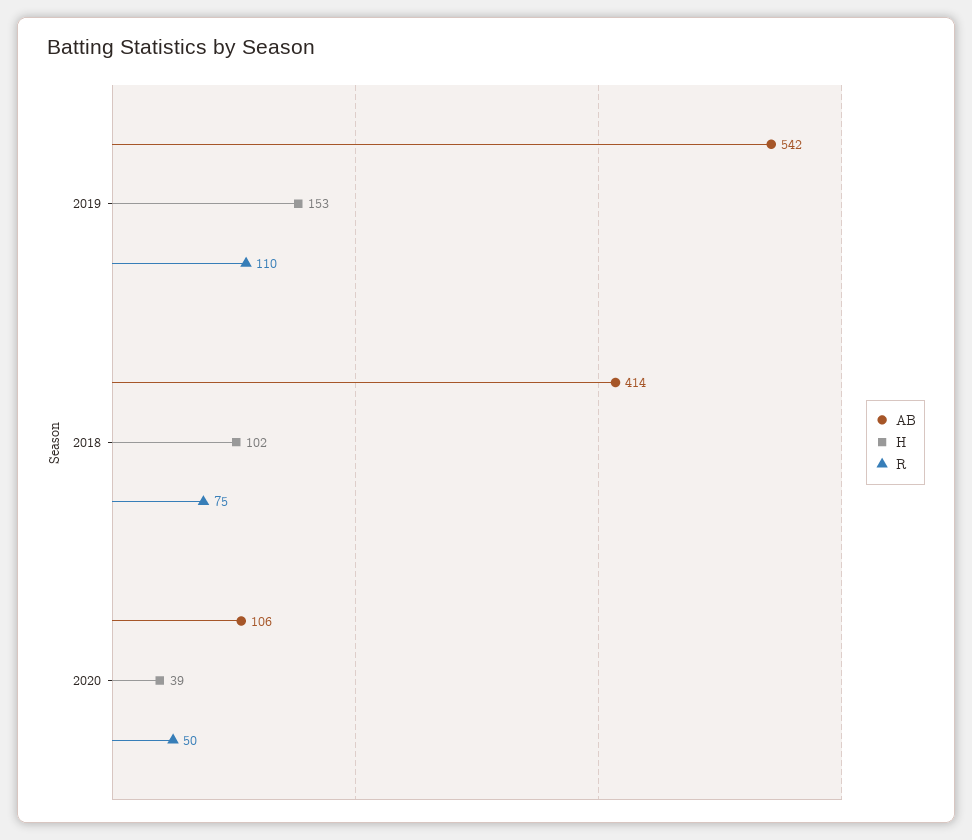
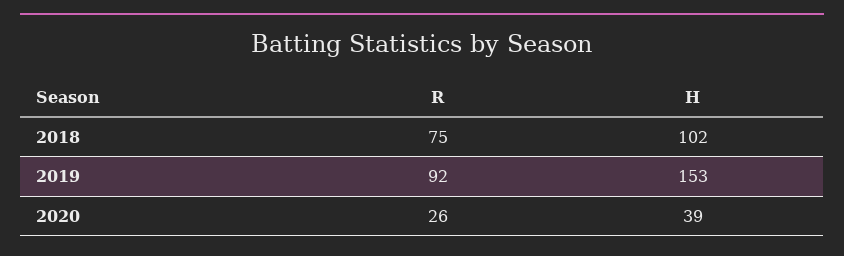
  {
-   "AB": {
-     "2019": 542,
-     "2018": 414,
-     "2020": 106
-   },
    "H": {
      "2019": 153,
      "2018": 102,
      "2020": 39
    },
    "R": {
-     "2019": 110,
+     "2019": 92,
      "2018": 75,
-     "2020": 50
+     "2020": 26
    }
  }

